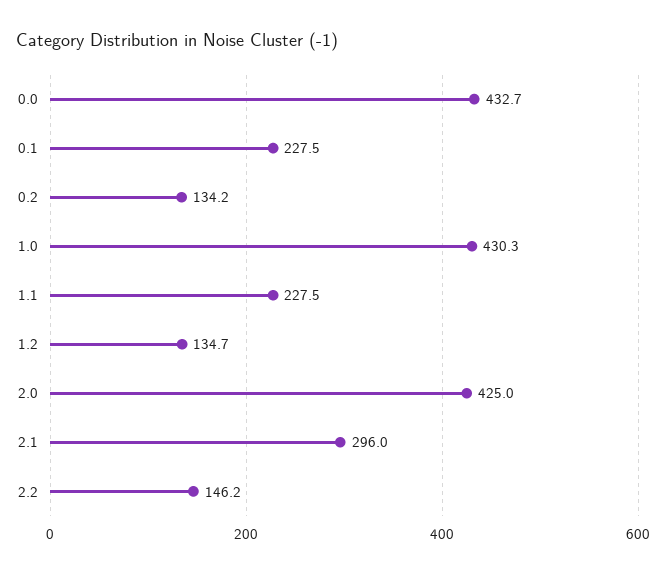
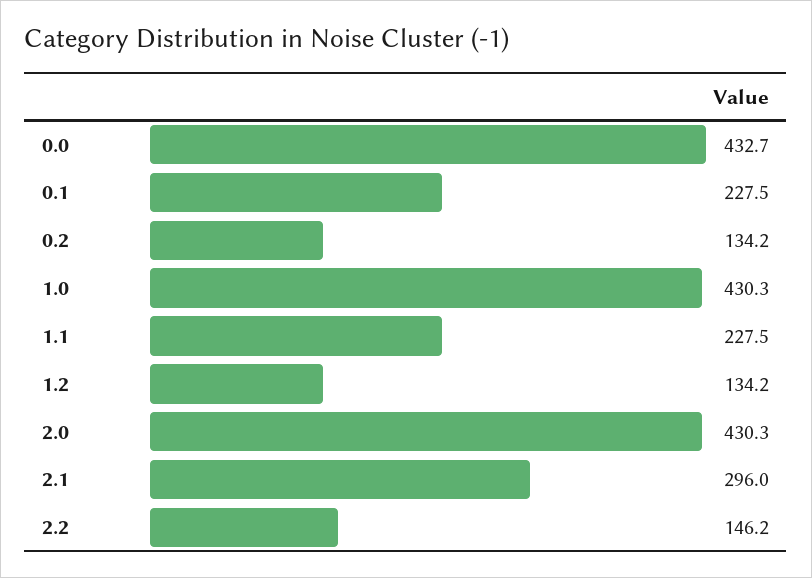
  {
    "0.0": 432.7,
    "0.1": 227.5,
    "0.2": 134.2,
    "1.0": 430.3,
    "1.1": 227.5,
-   "1.2": 134.7,
+   "1.2": 134.2,
-   "2.0": 425,
+   "2.0": 430.3,
    "2.1": 296,
    "2.2": 146.2
  }

